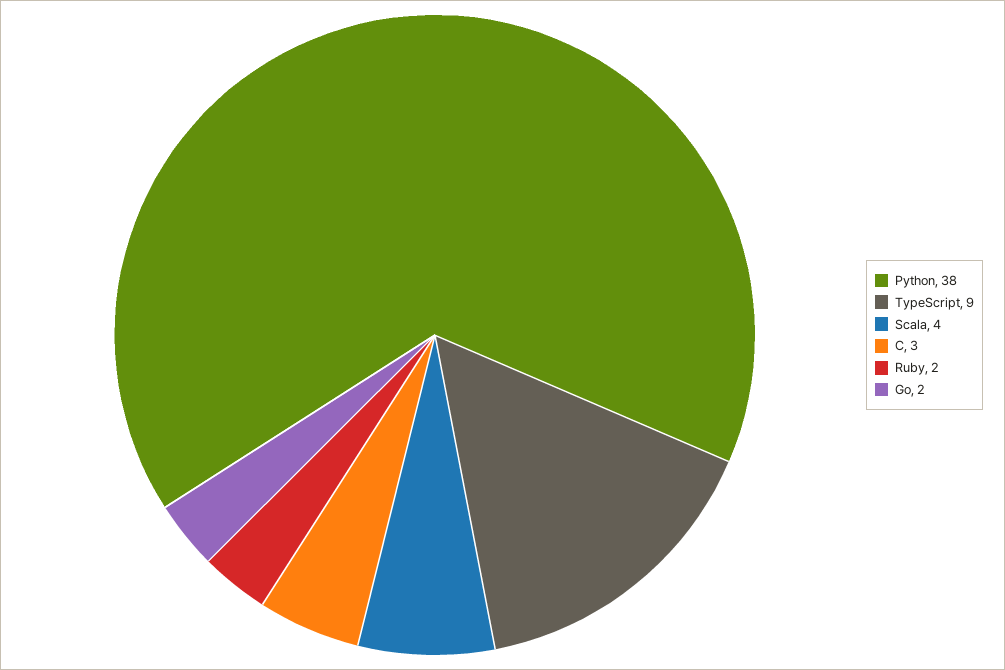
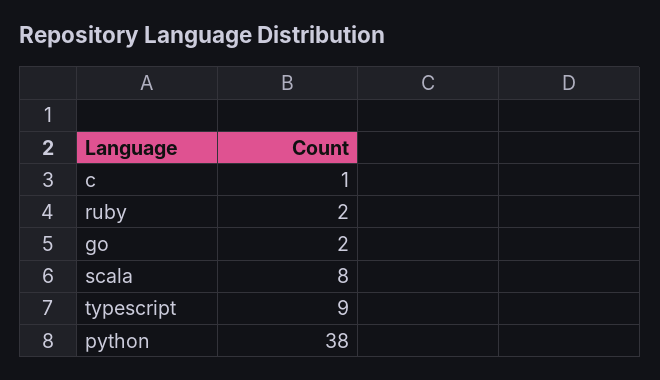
  {
    "Python": 38,
    "TypeScript": 9,
-   "Scala": 4,
+   "Scala": 8,
-   "C": 3,
+   "C": 1,
    "Ruby": 2,
    "Go": 2
  }

